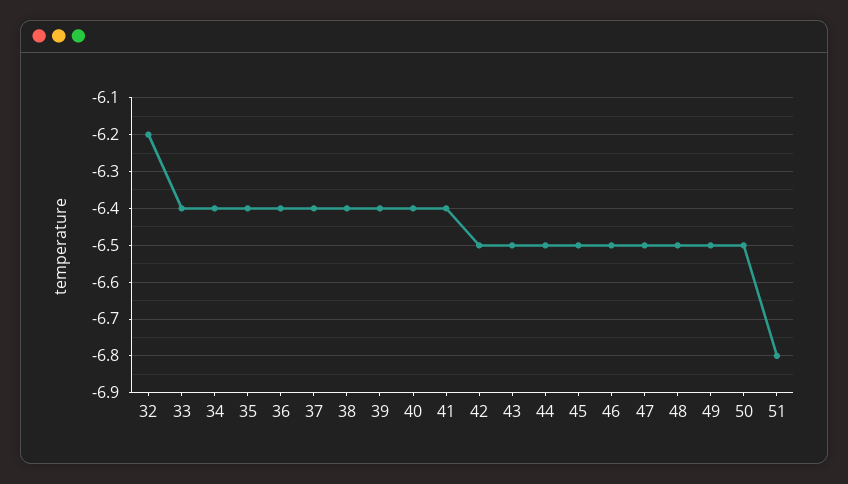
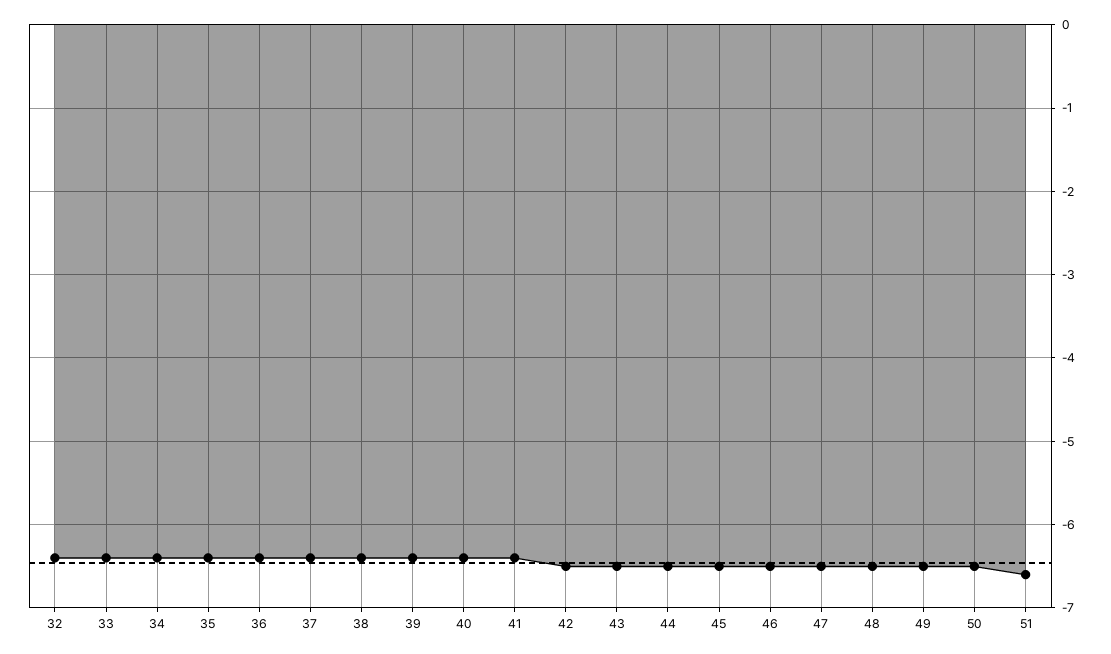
  {
-   "32": -6.2,
+   "32": -6.4,
    "33": -6.4,
    "34": -6.4,
    "35": -6.4,
    "36": -6.4,
    "37": -6.4,
    "38": -6.4,
    "39": -6.4,
    "40": -6.4,
    "41": -6.4,
    "42": -6.5,
    "43": -6.5,
    "44": -6.5,
    "45": -6.5,
    "46": -6.5,
    "47": -6.5,
    "48": -6.5,
    "49": -6.5,
    "50": -6.5,
-   "51": -6.8
+   "51": -6.6
  }

